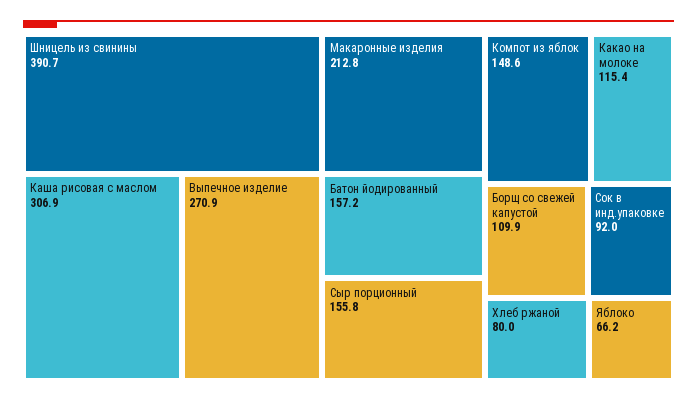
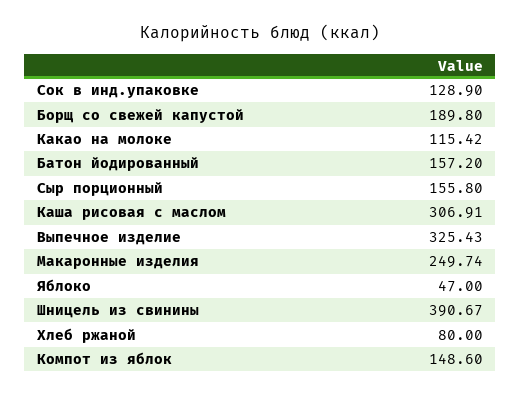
  {
    "Шницель из свинины": 390.67,
    "Каша рисовая с маслом": 306.91,
-   "Выпечное изделие": 270.9,
+   "Выпечное изделие": 325.43,
-   "Макаронные изделия": 212.8,
+   "Макаронные изделия": 249.74,
    "Батон йодированный": 157.2,
    "Сыр порционный": 155.8,
    "Компот из яблок": 148.6,
    "Какао на молоке": 115.42,
-   "Борщ со свежей капустой": 109.9,
+   "Борщ со свежей капустой": 189.8,
-   "Сок в инд.упаковке": 92,
+   "Сок в инд.упаковке": 128.9,
    "Хлеб ржаной": 80,
-   "Яблоко": 66.2
+   "Яблоко": 47
  }

